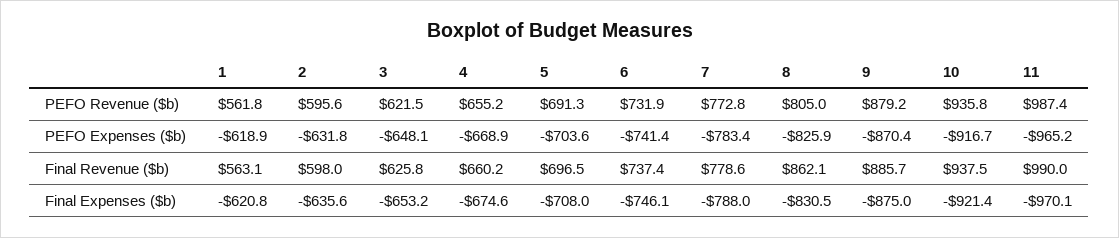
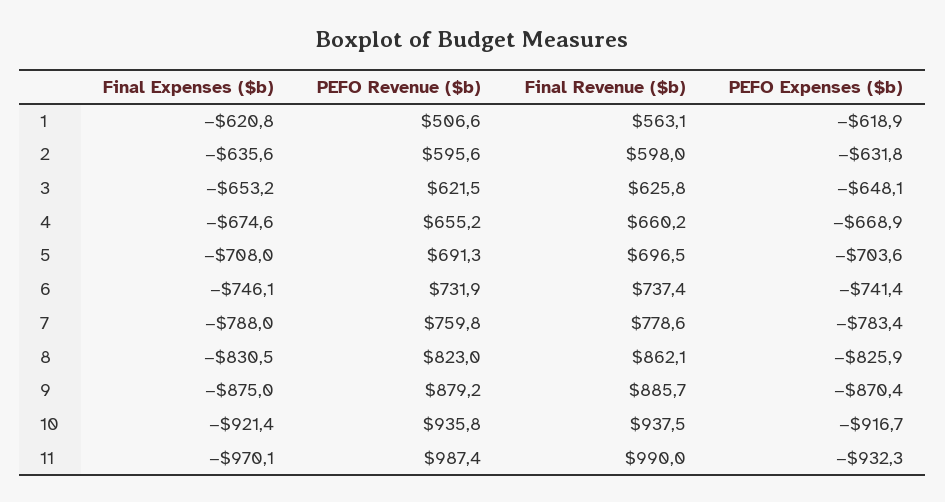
  {
    "1": {
-     "PEFO Revenue ($b)": 561.8,
+     "PEFO Revenue ($b)": 506.6,
      "PEFO Expenses ($b)": -618.9,
      "Final Revenue ($b)": 563.1,
      "Final Expenses ($b)": -620.8
    },
    "2": {
      "PEFO Revenue ($b)": 595.6,
      "PEFO Expenses ($b)": -631.8,
      "Final Revenue ($b)": 598,
      "Final Expenses ($b)": -635.6
    },
    "3": {
      "PEFO Revenue ($b)": 621.5,
      "PEFO Expenses ($b)": -648.1,
      "Final Revenue ($b)": 625.8,
      "Final Expenses ($b)": -653.2
    },
    "4": {
      "PEFO Revenue ($b)": 655.2,
      "PEFO Expenses ($b)": -668.9,
      "Final Revenue ($b)": 660.2,
      "Final Expenses ($b)": -674.6
    },
    "5": {
      "PEFO Revenue ($b)": 691.3,
      "PEFO Expenses ($b)": -703.6,
      "Final Revenue ($b)": 696.5,
      "Final Expenses ($b)": -708
    },
    "6": {
      "PEFO Revenue ($b)": 731.9,
      "PEFO Expenses ($b)": -741.4,
      "Final Revenue ($b)": 737.4,
      "Final Expenses ($b)": -746.1
    },
    "7": {
-     "PEFO Revenue ($b)": 772.8,
+     "PEFO Revenue ($b)": 759.8,
      "PEFO Expenses ($b)": -783.4,
      "Final Revenue ($b)": 778.6,
      "Final Expenses ($b)": -788
    },
    "8": {
-     "PEFO Revenue ($b)": 805,
+     "PEFO Revenue ($b)": 823,
      "PEFO Expenses ($b)": -825.9,
      "Final Revenue ($b)": 862.1,
      "Final Expenses ($b)": -830.5
    },
    "9": {
      "PEFO Revenue ($b)": 879.2,
      "PEFO Expenses ($b)": -870.4,
      "Final Revenue ($b)": 885.7,
      "Final Expenses ($b)": -875
    },
    "10": {
      "PEFO Revenue ($b)": 935.8,
      "PEFO Expenses ($b)": -916.7,
      "Final Revenue ($b)": 937.5,
      "Final Expenses ($b)": -921.4
    },
    "11": {
      "PEFO Revenue ($b)": 987.4,
-     "PEFO Expenses ($b)": -965.2,
+     "PEFO Expenses ($b)": -932.3,
      "Final Revenue ($b)": 990,
      "Final Expenses ($b)": -970.1
    }
  }

